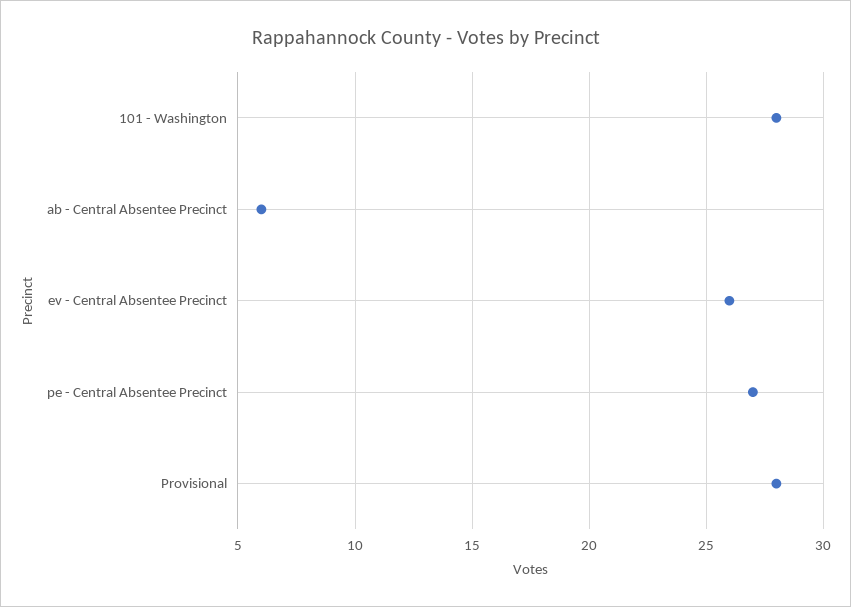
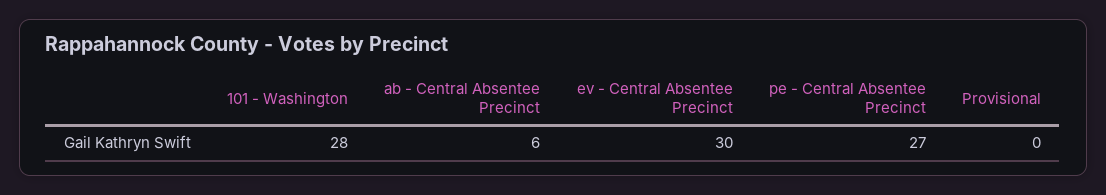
  {
    "101 - Washington": 28,
    "ab - Central Absentee Precinct": 6,
-   "ev - Central Absentee Precinct": 26,
+   "ev - Central Absentee Precinct": 30,
    "pe - Central Absentee Precinct": 27,
-   "Provisional": 28
+   "Provisional": 0
  }

